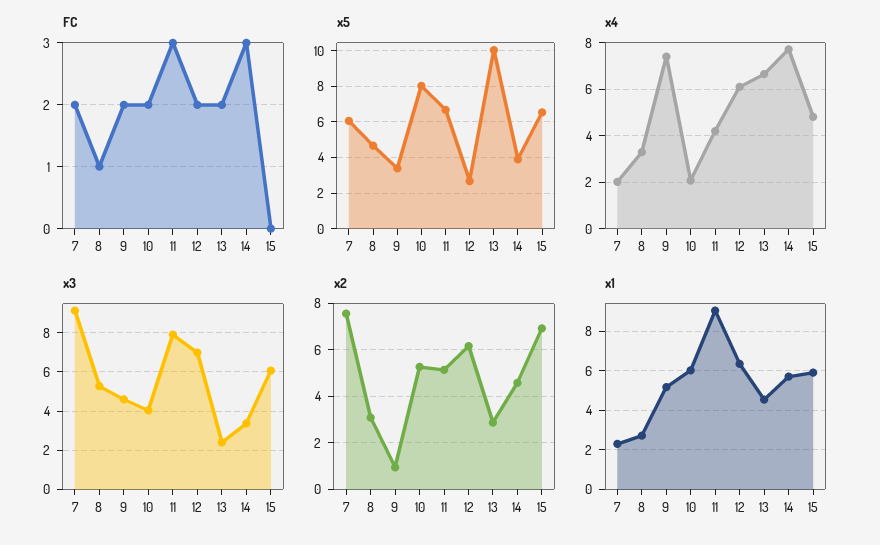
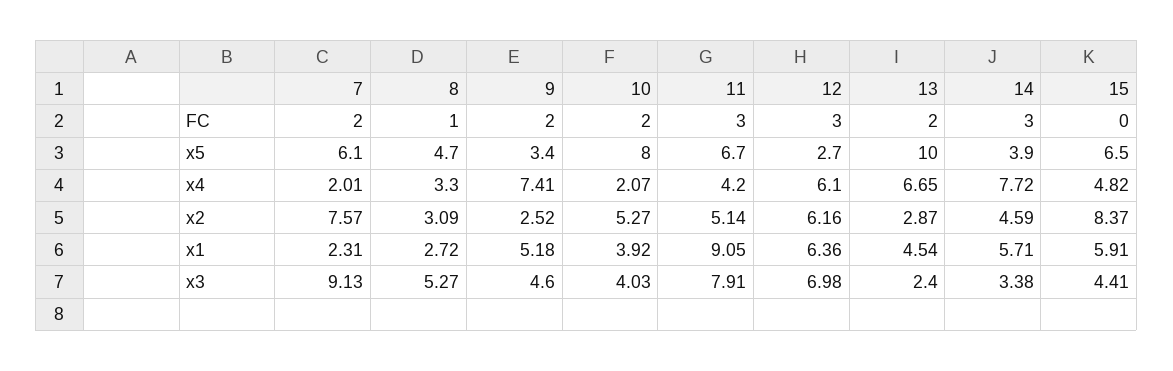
  {
    "FC": {
      "7": 2,
      "8": 1,
      "9": 2,
      "10": 2,
      "11": 3,
-     "12": 2,
+     "12": 3,
      "13": 2,
      "14": 3,
      "15": 0
    },
    "x5": {
      "7": 6.1,
      "8": 4.7,
      "9": 3.4,
      "10": 8,
      "11": 6.7,
      "12": 2.7,
      "13": 10,
      "14": 3.9,
      "15": 6.5
    },
    "x4": {
      "7": 2.01,
      "8": 3.3,
      "9": 7.41,
      "10": 2.07,
      "11": 4.2,
      "12": 6.1,
      "13": 6.65,
      "14": 7.72,
      "15": 4.82
    },
    "x3": {
      "7": 9.13,
      "8": 5.27,
      "9": 4.6,
      "10": 4.03,
      "11": 7.91,
      "12": 6.98,
      "13": 2.4,
      "14": 3.38,
-     "15": 6
+     "15": 4.41
    },
    "x2": {
      "7": 7.57,
      "8": 3.09,
-     "9": 1,
+     "9": 2.52,
      "10": 5.27,
      "11": 5.14,
      "12": 6.16,
      "13": 2.87,
      "14": 4.59,
-     "15": 7
+     "15": 8.37
    },
    "x1": {
      "7": 2.31,
      "8": 2.72,
      "9": 5.18,
-     "10": 6,
+     "10": 3.92,
      "11": 9.05,
      "12": 6.36,
      "13": 4.54,
      "14": 5.71,
      "15": 5.91
    }
  }

